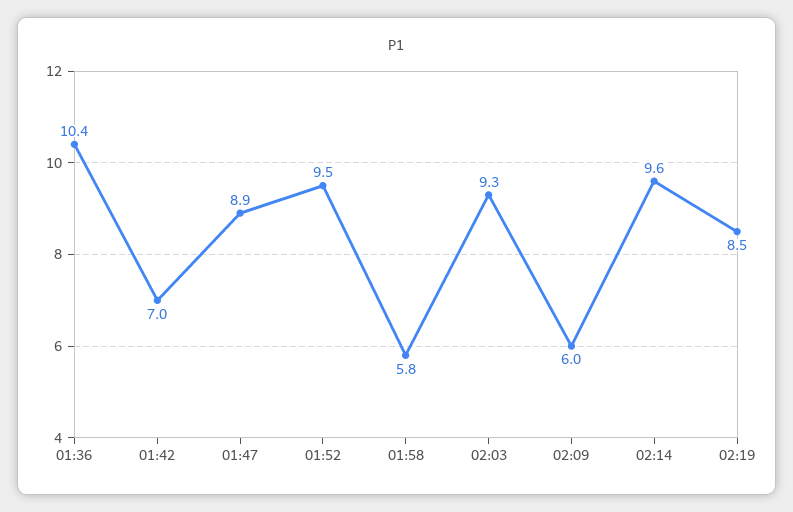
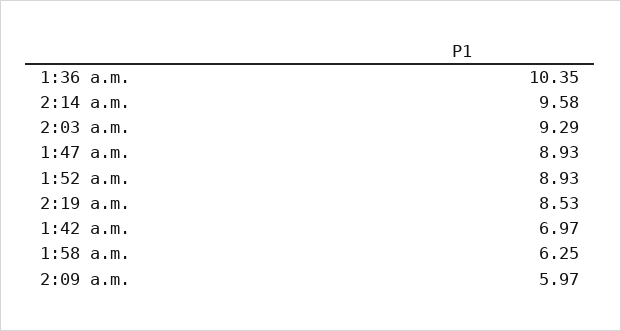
  {
    "01:36": 10.35,
    "01:42": 6.97,
    "01:47": 8.93,
-   "01:52": 9.5,
+   "01:52": 8.93,
-   "01:58": 5.8,
+   "01:58": 6.25,
    "02:03": 9.29,
    "02:09": 5.97,
    "02:14": 9.58,
    "02:19": 8.53
  }

